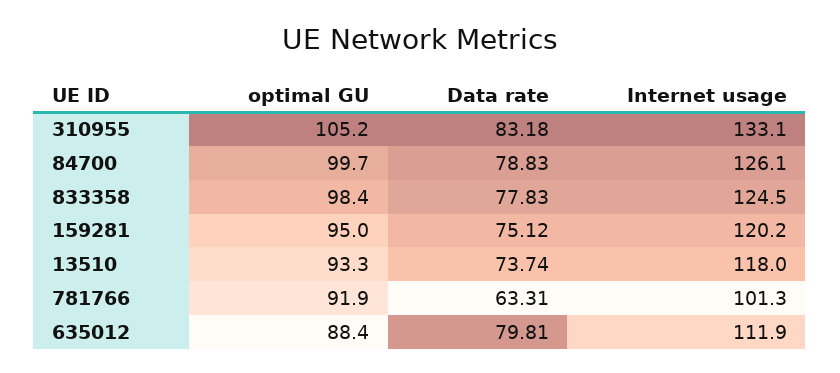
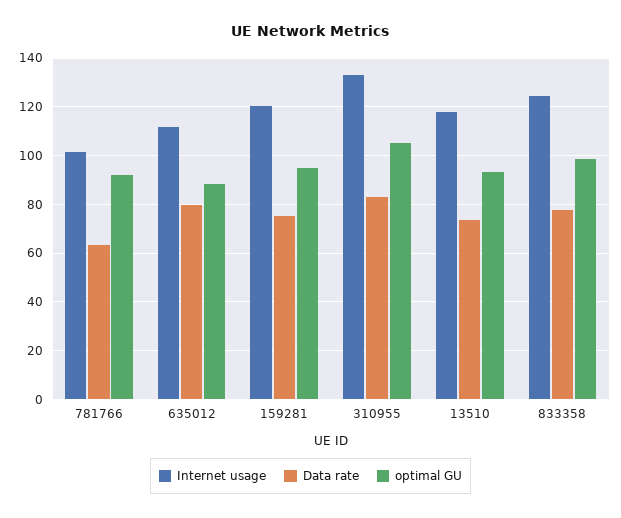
  {
    "optimal GU": {
      "310955": 105.2,
-     "84700": 99.7,
      "833358": 98.4,
      "159281": 95,
      "13510": 93.3,
      "781766": 91.9,
      "635012": 88.4
    },
    "Data rate": {
      "310955": 83.18,
-     "84700": 78.83,
      "833358": 77.83,
      "159281": 75.12,
      "13510": 73.74,
      "781766": 63.31,
      "635012": 79.81
    },
    "Internet usage": {
      "310955": 133.1,
-     "84700": 126.1,
      "833358": 124.5,
      "159281": 120.2,
      "13510": 118,
      "781766": 101.3,
      "635012": 111.9
    }
  }

